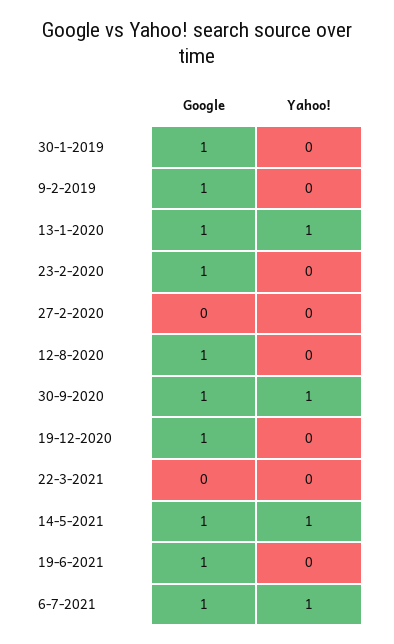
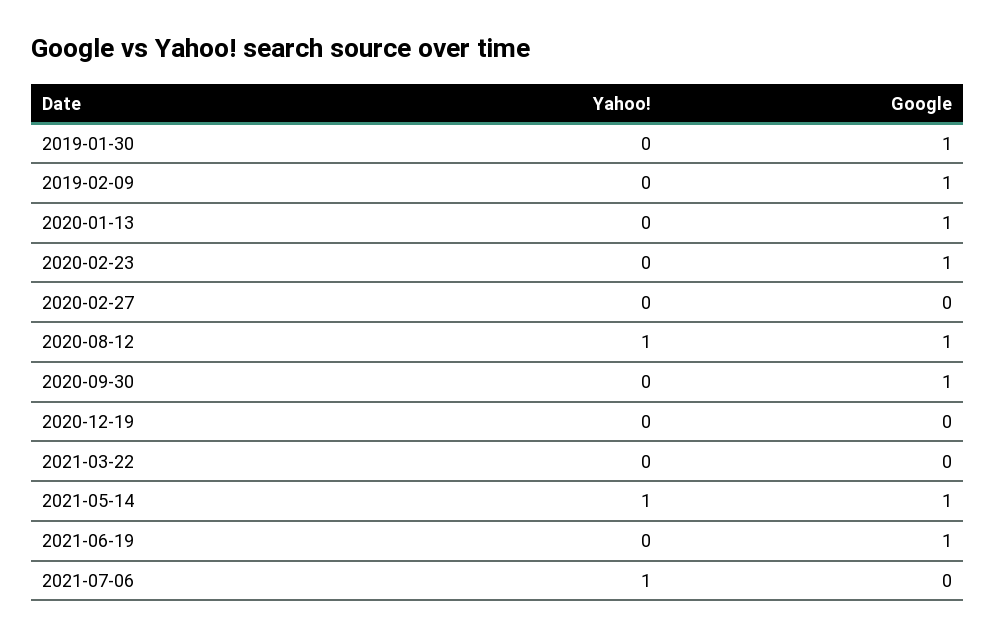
  {
    "Google": {
      "30-1-2019": 1,
      "9-2-2019": 1,
      "13-1-2020": 1,
      "23-2-2020": 1,
      "27-2-2020": 0,
      "12-8-2020": 1,
      "30-9-2020": 1,
-     "19-12-2020": 1,
+     "19-12-2020": 0,
      "22-3-2021": 0,
      "14-5-2021": 1,
      "19-6-2021": 1,
-     "6-7-2021": 1
+     "6-7-2021": 0
    },
    "Yahoo!": {
      "30-1-2019": 0,
      "9-2-2019": 0,
-     "13-1-2020": 1,
+     "13-1-2020": 0,
      "23-2-2020": 0,
      "27-2-2020": 0,
-     "12-8-2020": 0,
+     "12-8-2020": 1,
-     "30-9-2020": 1,
+     "30-9-2020": 0,
      "19-12-2020": 0,
      "22-3-2021": 0,
      "14-5-2021": 1,
      "19-6-2021": 0,
      "6-7-2021": 1
    }
  }

